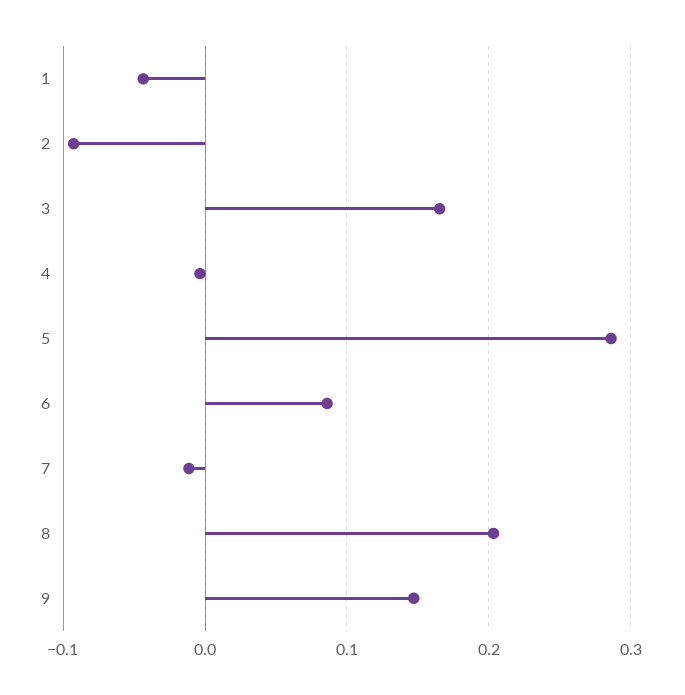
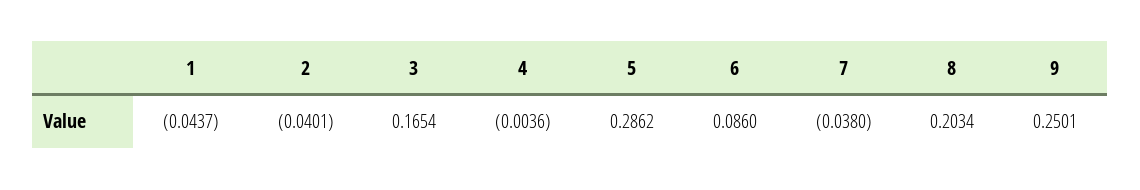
  {
    "1": -0.0437,
-   "2": -0.09,
+   "2": -0.0401,
    "3": 0.1654,
    "4": -0.0036,
    "5": 0.2862,
    "6": 0.086,
-   "7": -0.01,
+   "7": -0.038,
    "8": 0.2034,
-   "9": 0.15
+   "9": 0.2501
  }

